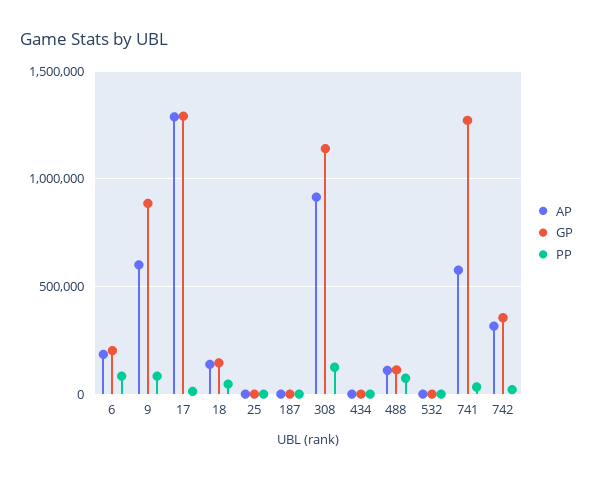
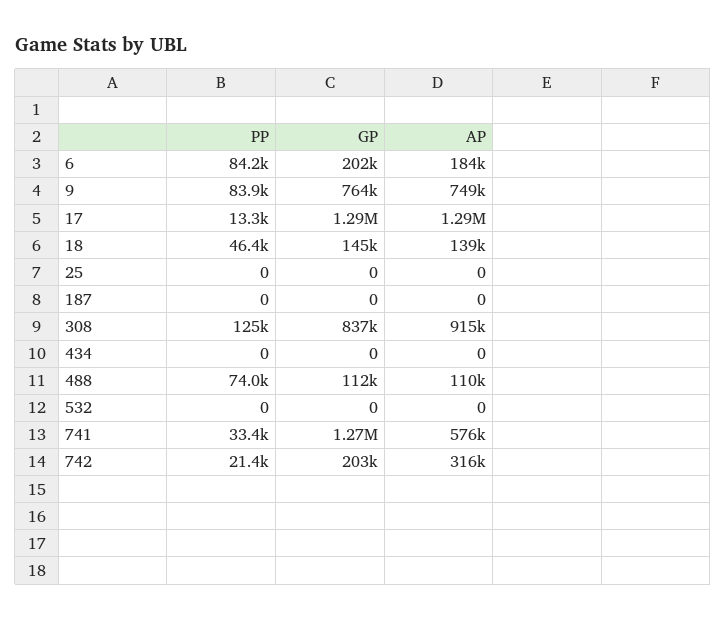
  {
    "AP": {
      "6": 184000,
-     "9": 600000,
+     "9": 749000,
      "17": 1290000,
      "18": 139000,
      "25": 0,
      "187": 0,
      "308": 915000,
      "434": 0,
      "488": 110000,
      "532": 0,
      "741": 576000,
      "742": 316000
    },
    "GP": {
      "6": 202000,
-     "9": 900000,
+     "9": 764000,
      "17": 1290000,
      "18": 145000,
      "25": 0,
      "187": 0,
-     "308": 1150000,
+     "308": 837000,
      "434": 0,
      "488": 112000,
      "532": 0,
      "741": 1270000,
-     "742": 350000
+     "742": 203000
    },
    "PP": {
      "6": 84200,
      "9": 83900,
      "17": 13300,
      "18": 46400,
      "25": 0,
      "187": 0,
      "308": 125000,
      "434": 0,
      "488": 74000,
      "532": 0,
      "741": 33400,
      "742": 21400
    }
  }

